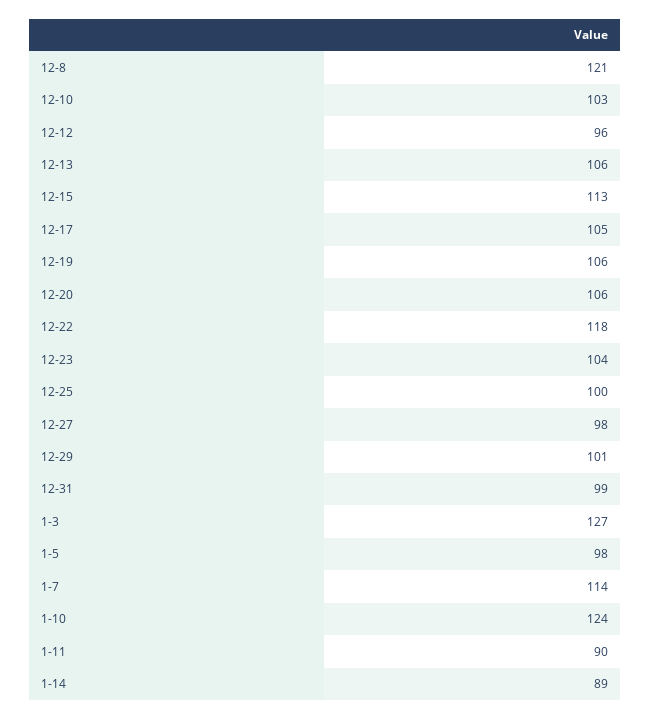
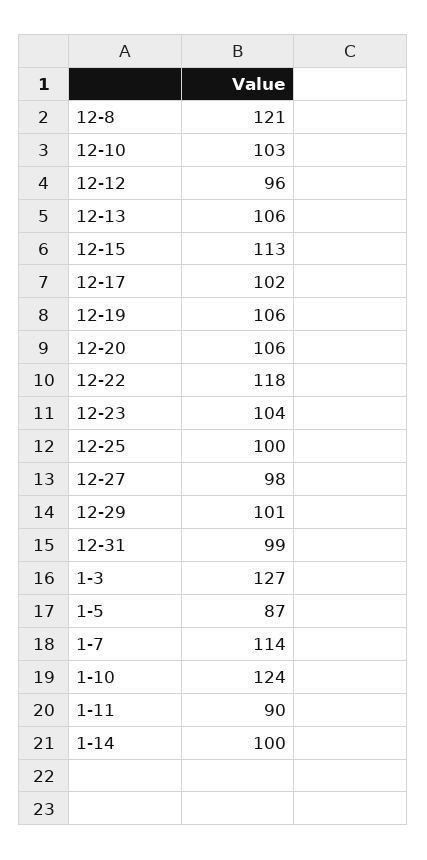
  {
    "12-8": 121,
    "12-10": 103,
    "12-12": 96,
    "12-13": 106,
    "12-15": 113,
-   "12-17": 105,
+   "12-17": 102,
    "12-19": 106,
    "12-20": 106,
    "12-22": 118,
    "12-23": 104,
    "12-25": 100,
    "12-27": 98,
    "12-29": 101,
    "12-31": 99,
    "1-3": 127,
-   "1-5": 98,
+   "1-5": 87,
    "1-7": 114,
    "1-10": 124,
    "1-11": 90,
-   "1-14": 89
+   "1-14": 100
  }

